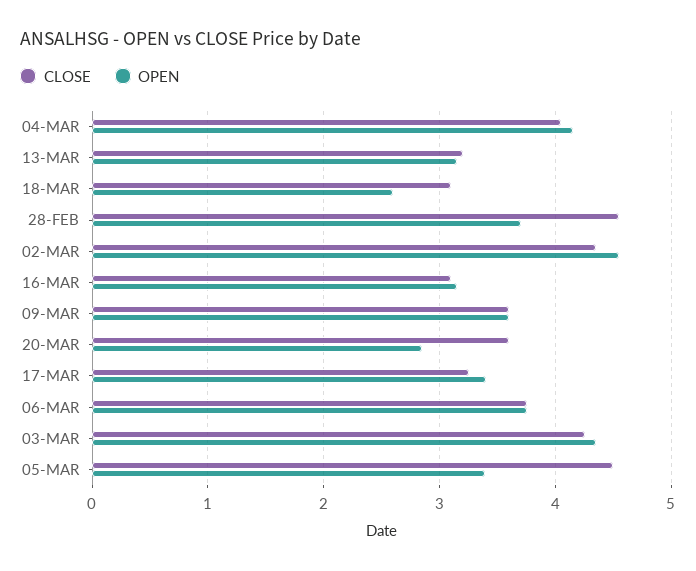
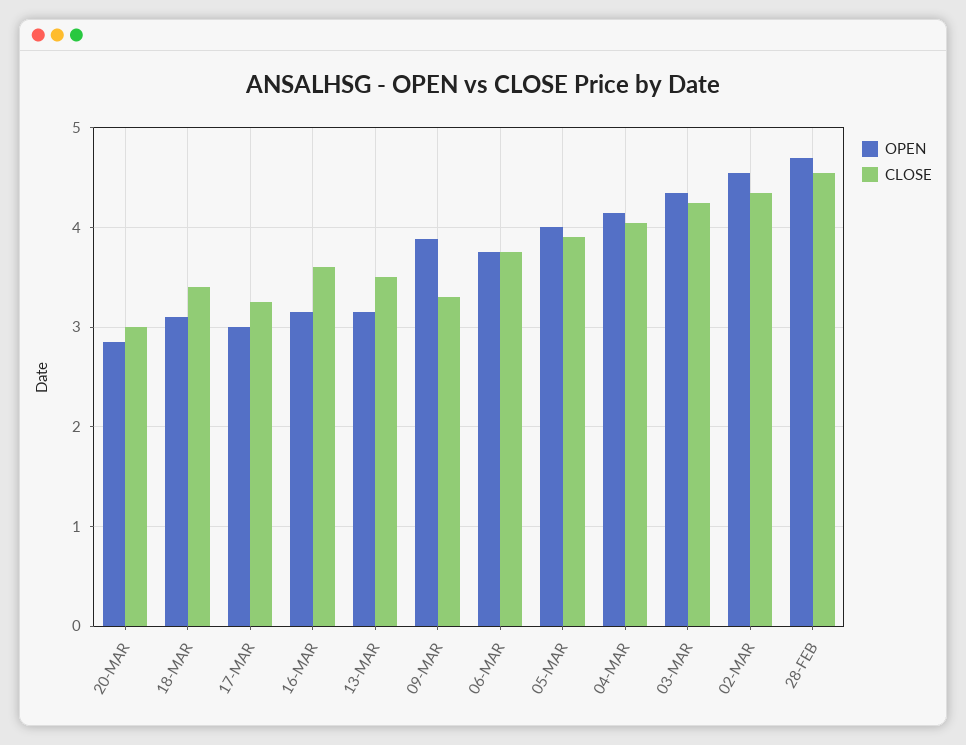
  {
    "CLOSE": {
      "04-MAR": 4.1,
-     "13-MAR": 3.2,
+     "13-MAR": 3.5,
-     "18-MAR": 3.1,
+     "18-MAR": 3.4,
      "28-FEB": 4.6,
      "02-MAR": 4.4,
-     "16-MAR": 3.1,
+     "16-MAR": 3.6,
-     "09-MAR": 3.6,
+     "09-MAR": 3.3,
-     "20-MAR": 3.6,
+     "20-MAR": 3,
      "17-MAR": 3.3,
      "06-MAR": 3.8,
      "03-MAR": 4.3,
-     "05-MAR": 4.5
+     "05-MAR": 3.9
    },
    "OPEN": {
      "04-MAR": 4.2,
      "13-MAR": 3.2,
-     "18-MAR": 2.6,
+     "18-MAR": 3.1,
-     "28-FEB": 3.7,
+     "28-FEB": 4.7,
      "02-MAR": 4.6,
      "16-MAR": 3.2,
-     "09-MAR": 3.6,
+     "09-MAR": 3.9,
      "20-MAR": 2.9,
-     "17-MAR": 3.4,
+     "17-MAR": 3,
      "06-MAR": 3.8,
      "03-MAR": 4.4,
-     "05-MAR": 3.4
+     "05-MAR": 4
    }
  }

